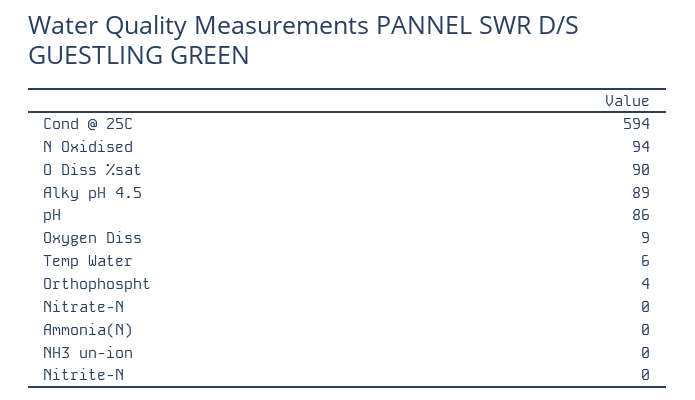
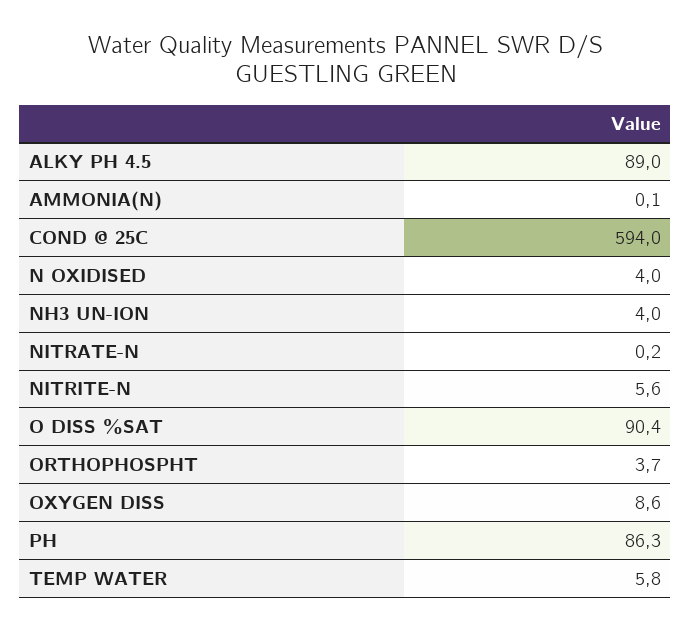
  {
    "Cond @ 25C": 594,
-   "N Oxidised": 94,
+   "N Oxidised": 4,
    "O Diss %sat": 90.4,
    "Alky pH 4.5": 89,
    "pH": 86.3,
    "Oxygen Diss": 8.6,
    "Temp Water": 5.8,
    "Orthophospht": 3.7,
    "Nitrate-N": 0.2,
    "Ammonia(N)": 0.1,
-   "NH3 un-ion": 0,
+   "NH3 un-ion": 4,
-   "Nitrite-N": 0
+   "Nitrite-N": 5.6
  }

